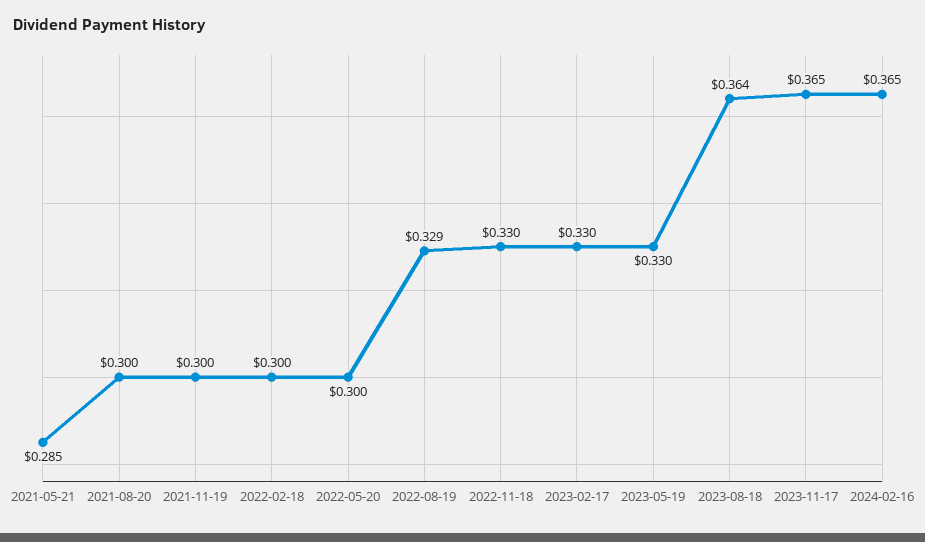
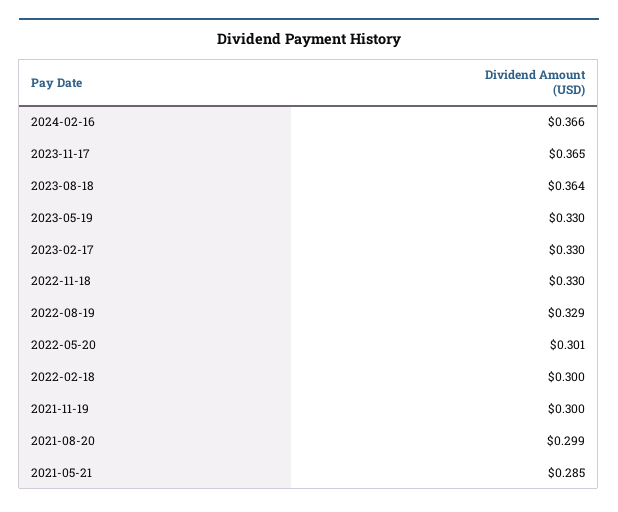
  {
    "2021-05-21": 0.285,
-   "2021-08-20": 0.3,
+   "2021-08-20": 0.299,
    "2021-11-19": 0.3,
    "2022-02-18": 0.3,
-   "2022-05-20": 0.3,
+   "2022-05-20": 0.301,
    "2022-08-19": 0.329,
    "2022-11-18": 0.33,
    "2023-02-17": 0.33,
    "2023-05-19": 0.33,
    "2023-08-18": 0.364,
    "2023-11-17": 0.365,
-   "2024-02-16": 0.365
+   "2024-02-16": 0.366
  }

